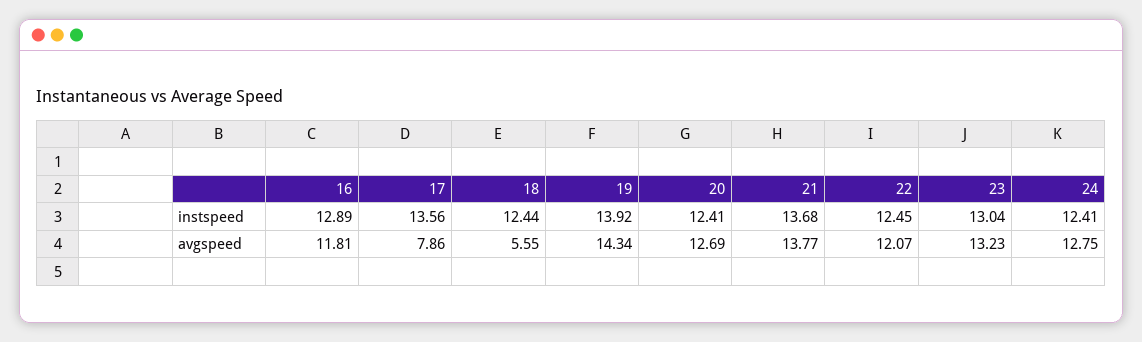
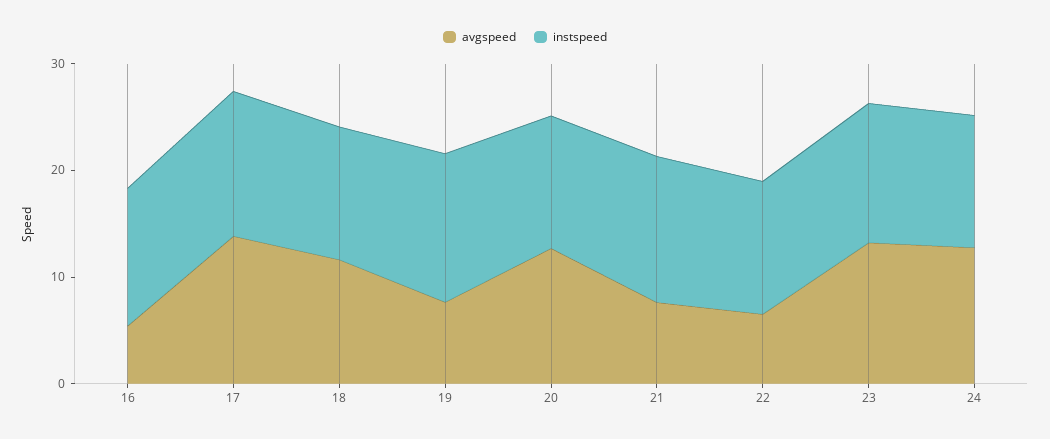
  {
    "instspeed": {
      "16": 12.89,
      "17": 13.56,
      "18": 12.44,
      "19": 13.92,
      "20": 12.41,
      "21": 13.68,
      "22": 12.45,
      "23": 13.04,
      "24": 12.41
    },
    "avgspeed": {
-     "16": 11.81,
+     "16": 6,
-     "17": 7.86,
+     "17": 14,
-     "18": 5.55,
+     "18": 12,
-     "19": 14.34,
+     "19": 8,
      "20": 12.69,
-     "21": 13.77,
+     "21": 8,
-     "22": 12.07,
+     "22": 6,
      "23": 13.23,
      "24": 12.75
    }
  }

